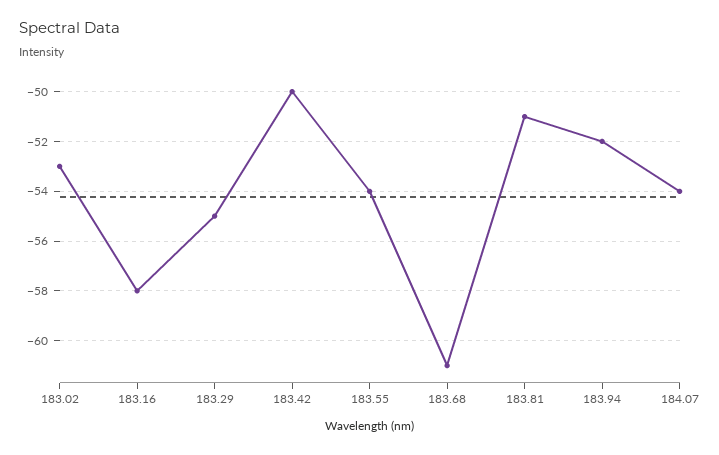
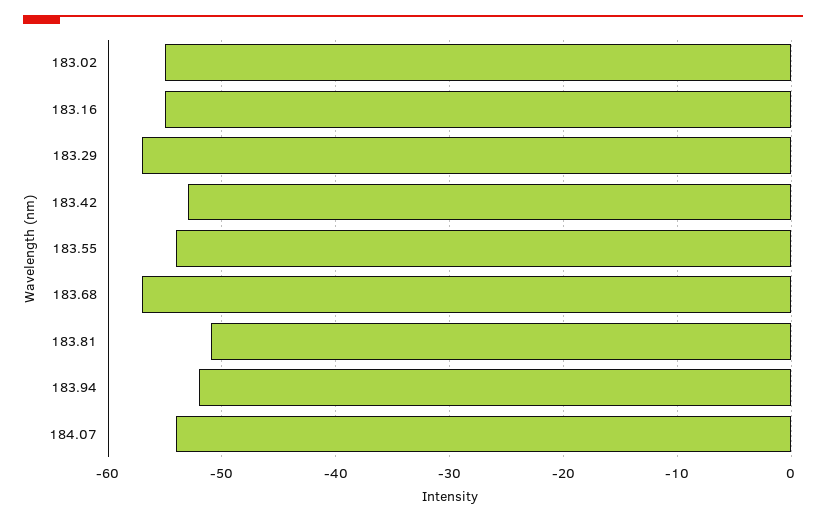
  {
-   "183.02": -53,
+   "183.02": -55,
-   "183.16": -58,
+   "183.16": -55,
-   "183.29": -55,
+   "183.29": -57,
-   "183.42": -50,
+   "183.42": -53,
    "183.55": -54,
-   "183.68": -61,
+   "183.68": -57,
    "183.81": -51,
    "183.94": -52,
    "184.07": -54
  }

